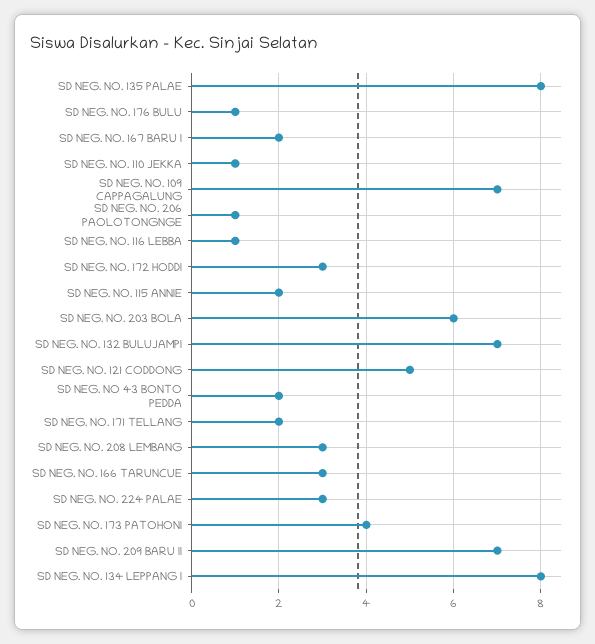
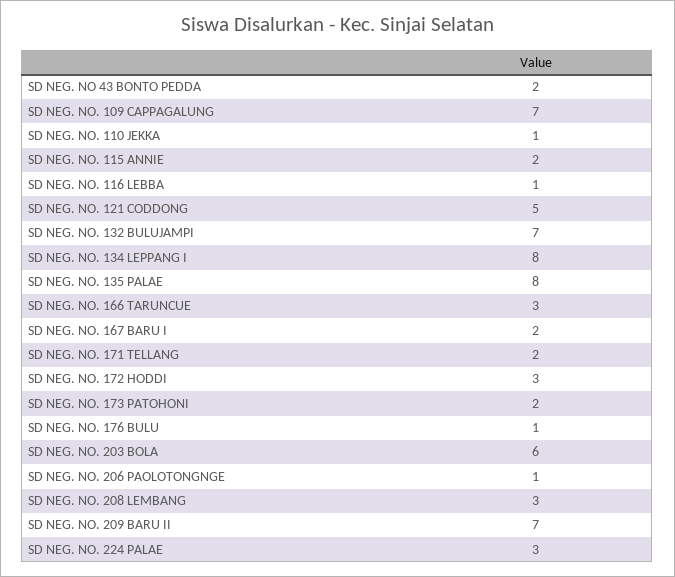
  {
    "SD NEG. NO. 135 PALAE": 8,
    "SD NEG. NO. 176 BULU": 1,
    "SD NEG. NO. 167 BARU I": 2,
    "SD NEG. NO. 110 JEKKA": 1,
    "SD NEG. NO. 109 CAPPAGALUNG": 7,
    "SD NEG. NO. 206 PAOLOTONGNGE": 1,
    "SD NEG. NO. 116 LEBBA": 1,
    "SD NEG. NO. 172 HODDI": 3,
    "SD NEG. NO. 115 ANNIE": 2,
    "SD NEG. NO. 203 BOLA": 6,
    "SD NEG. NO. 132 BULUJAMPI": 7,
    "SD NEG. NO. 121 CODDONG": 5,
    "SD NEG. NO 43 BONTO PEDDA": 2,
    "SD NEG. NO. 171 TELLANG": 2,
    "SD NEG. NO. 208 LEMBANG": 3,
    "SD NEG. NO. 166 TARUNCUE": 3,
    "SD NEG. NO. 224 PALAE": 3,
-   "SD NEG. NO. 173 PATOHONI": 4,
+   "SD NEG. NO. 173 PATOHONI": 2,
    "SD NEG. NO. 209 BARU II": 7,
    "SD NEG. NO. 134 LEPPANG I": 8
  }

